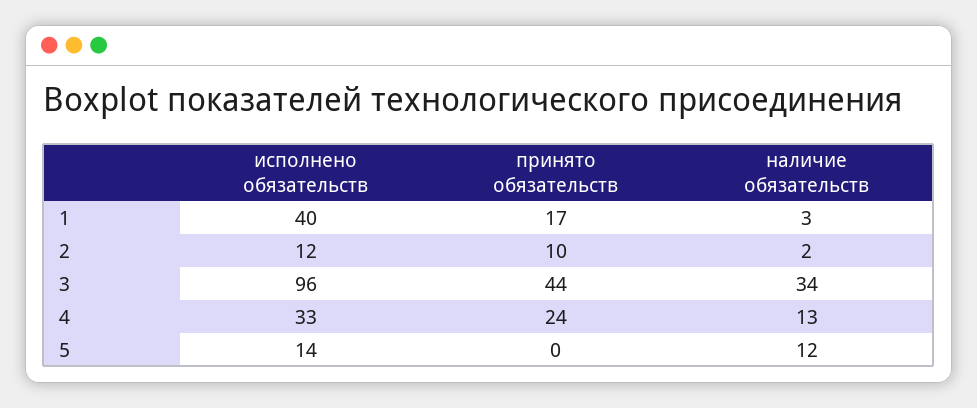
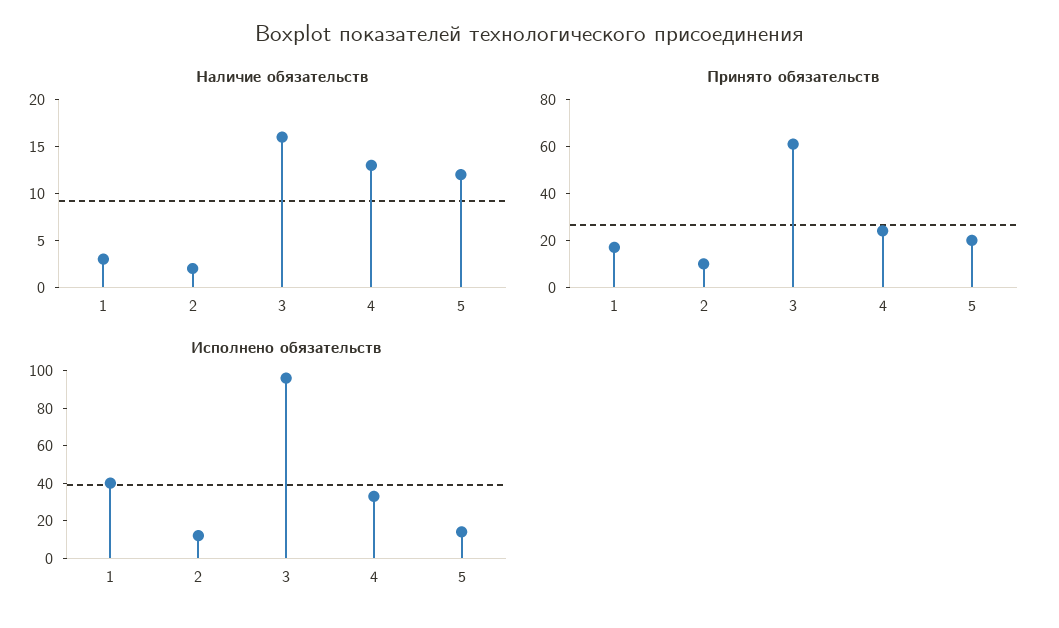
  {
    "исполнено обязательств": {
      "1": 40,
      "2": 12,
      "3": 96,
      "4": 33,
      "5": 14
    },
    "принято обязательств": {
      "1": 17,
      "2": 10,
-     "3": 44,
+     "3": 60,
      "4": 24,
-     "5": 0
+     "5": 20
    },
    "наличие обязательств": {
      "1": 3,
      "2": 2,
-     "3": 34,
+     "3": 16,
      "4": 13,
      "5": 12
    }
  }

